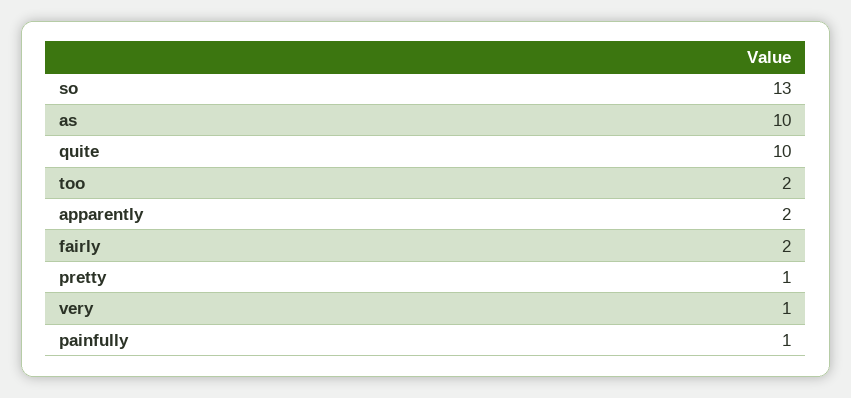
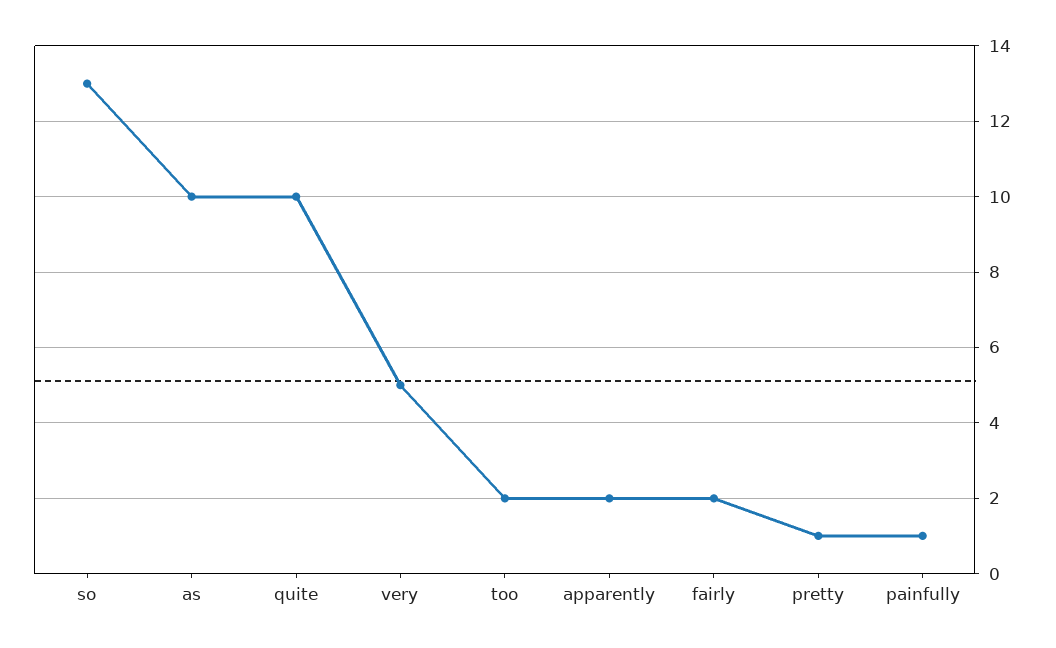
  {
    "so": 13,
    "as": 10,
    "quite": 10,
    "too": 2,
    "apparently": 2,
    "fairly": 2,
    "pretty": 1,
-   "very": 1,
+   "very": 5,
    "painfully": 1
  }

